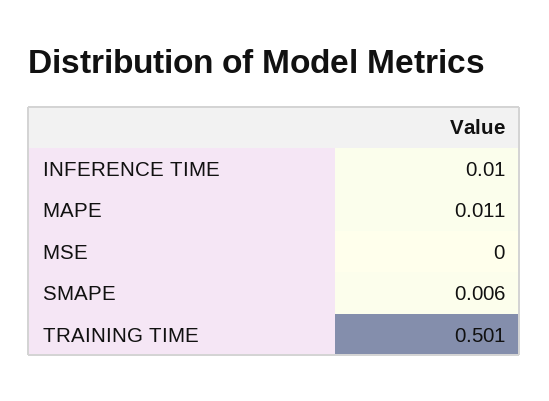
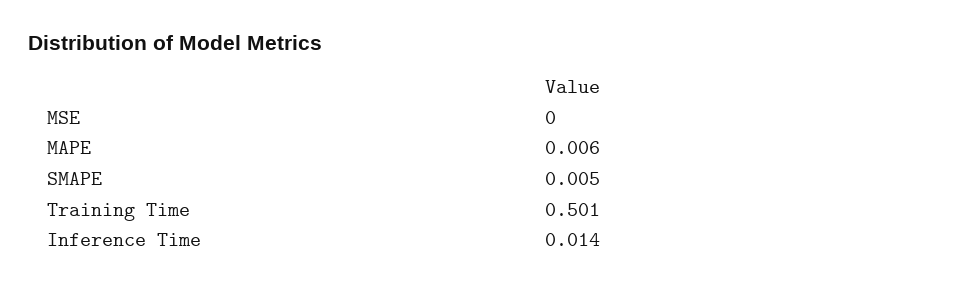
  {
-   "INFERENCE TIME": 0.01,
+   "INFERENCE TIME": 0.014,
-   "MAPE": 0.011,
+   "MAPE": 0.006,
    "MSE": 0,
-   "SMAPE": 0.006,
+   "SMAPE": 0.005,
    "TRAINING TIME": 0.501
  }

